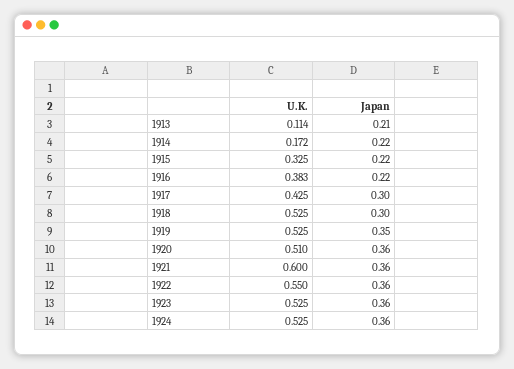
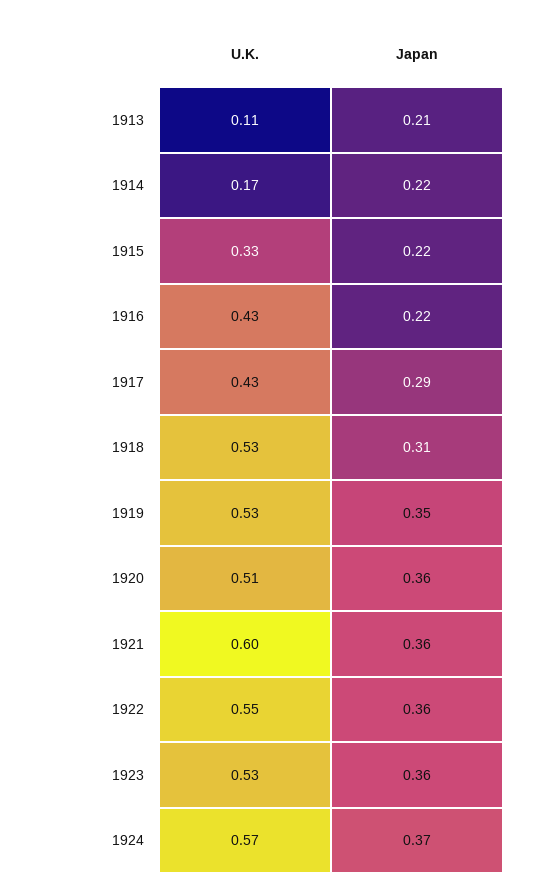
  {
    "U.K.": {
      "1913": 0.114,
      "1914": 0.172,
      "1915": 0.325,
-     "1916": 0.383,
+     "1916": 0.43,
      "1917": 0.425,
      "1918": 0.525,
      "1919": 0.525,
      "1920": 0.51,
      "1921": 0.6,
      "1922": 0.55,
      "1923": 0.525,
-     "1924": 0.525
+     "1924": 0.57
    },
    "Japan": {
      "1913": 0.21,
      "1914": 0.22,
      "1915": 0.22,
      "1916": 0.22,
-     "1917": 0.3,
+     "1917": 0.29,
-     "1918": 0.3,
+     "1918": 0.31,
      "1919": 0.35,
      "1920": 0.36,
      "1921": 0.36,
      "1922": 0.36,
      "1923": 0.36,
-     "1924": 0.36
+     "1924": 0.37
    }
  }

